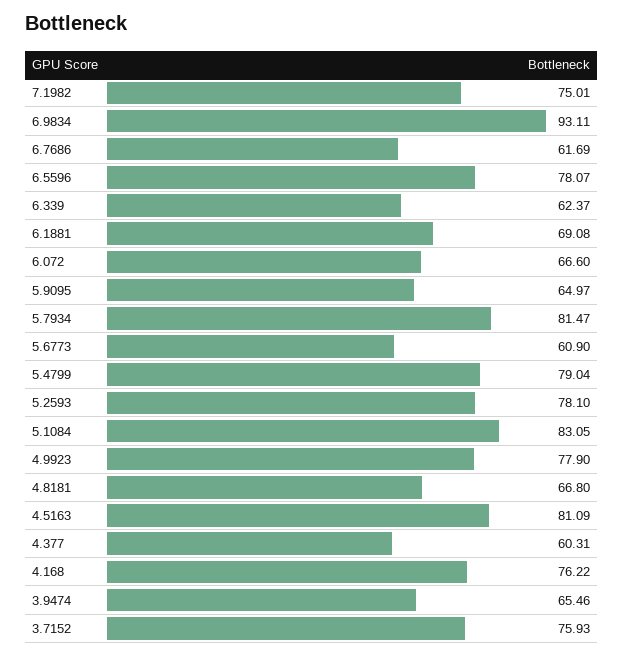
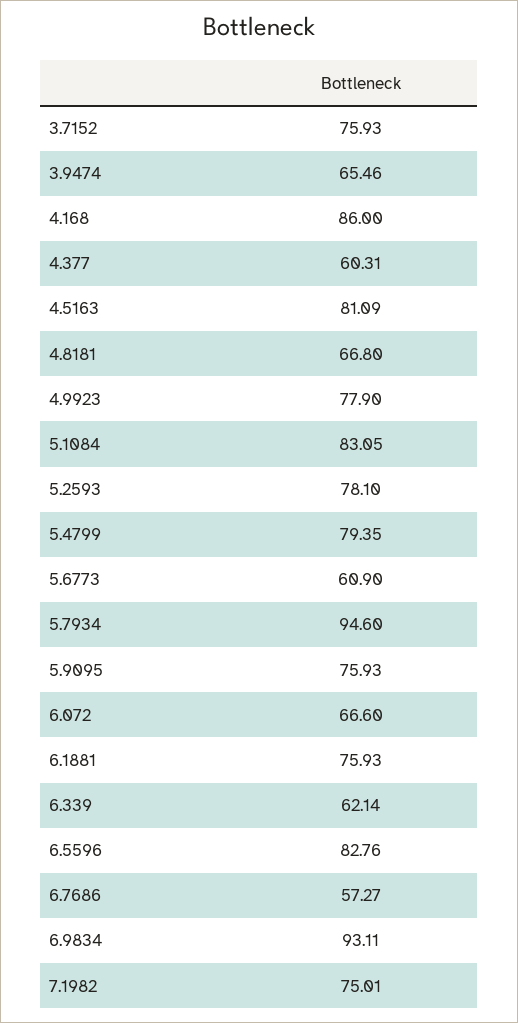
  {
    "7.1982": 75.01,
    "6.9834": 93.11,
-   "6.7686": 61.69,
+   "6.7686": 57.27,
-   "6.5596": 78.07,
+   "6.5596": 82.76,
-   "6.339": 62.37,
+   "6.339": 62.14,
-   "6.1881": 69.08,
+   "6.1881": 75.93,
    "6.072": 66.6,
-   "5.9095": 64.97,
+   "5.9095": 75.93,
-   "5.7934": 81.47,
+   "5.7934": 94.6,
    "5.6773": 60.9,
-   "5.4799": 79.04,
+   "5.4799": 79.35,
    "5.2593": 78.1,
    "5.1084": 83.05,
    "4.9923": 77.9,
    "4.8181": 66.8,
    "4.5163": 81.09,
    "4.377": 60.31,
-   "4.168": 76.22,
+   "4.168": 86,
    "3.9474": 65.46,
    "3.7152": 75.93
  }

